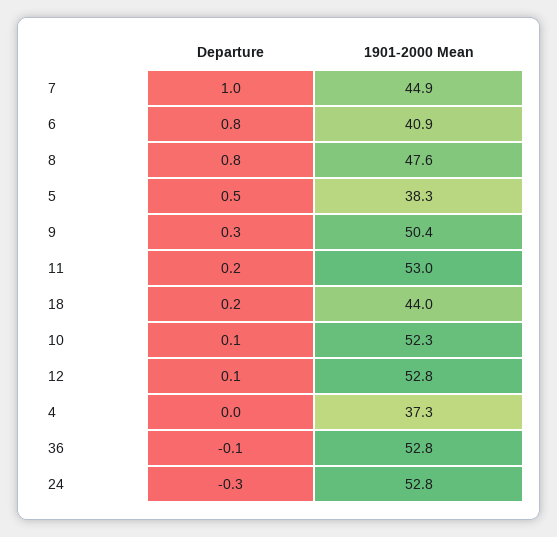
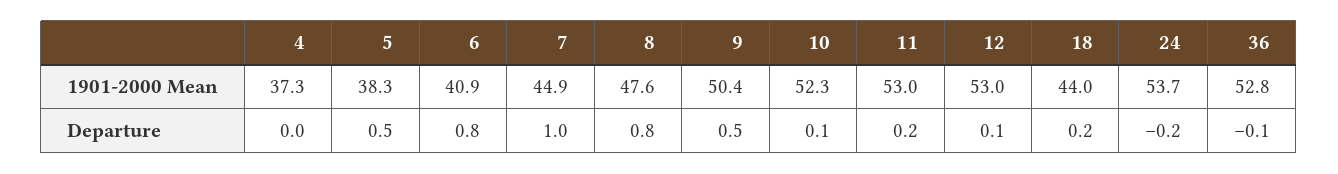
  {
    "Departure": {
      "7": 1,
      "6": 0.8,
      "8": 0.8,
      "5": 0.5,
-     "9": 0.3,
+     "9": 0.5,
      "11": 0.2,
      "18": 0.2,
      "10": 0.1,
      "12": 0.1,
      "4": 0,
      "36": -0.1,
-     "24": -0.3
+     "24": -0.2
    },
    "1901-2000 Mean": {
      "7": 44.9,
      "6": 40.9,
      "8": 47.6,
      "5": 38.3,
      "9": 50.4,
      "11": 53,
      "18": 44,
      "10": 52.3,
-     "12": 52.8,
+     "12": 53,
      "4": 37.3,
      "36": 52.8,
-     "24": 52.8
+     "24": 53.7
    }
  }

